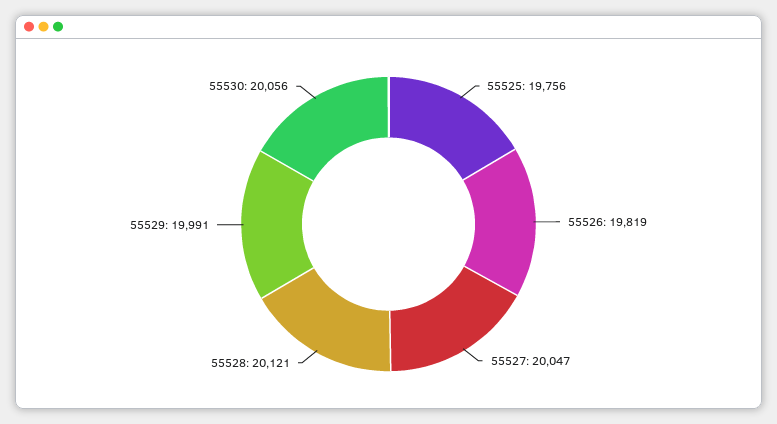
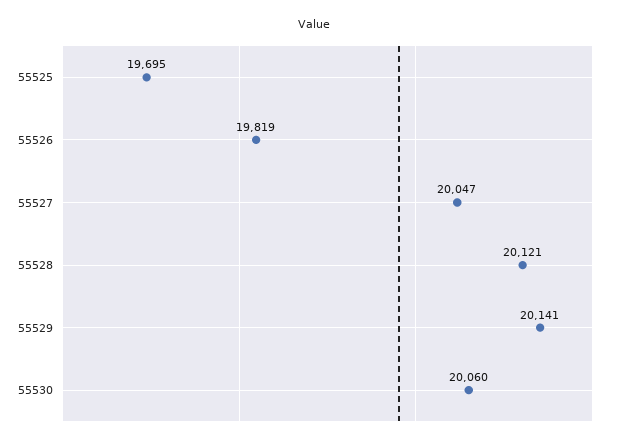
  {
-   "55525": 19756,
+   "55525": 19695,
    "55526": 19819,
    "55527": 20047,
    "55528": 20121,
-   "55529": 19991,
+   "55529": 20141,
-   "55530": 20056
+   "55530": 20060
  }

